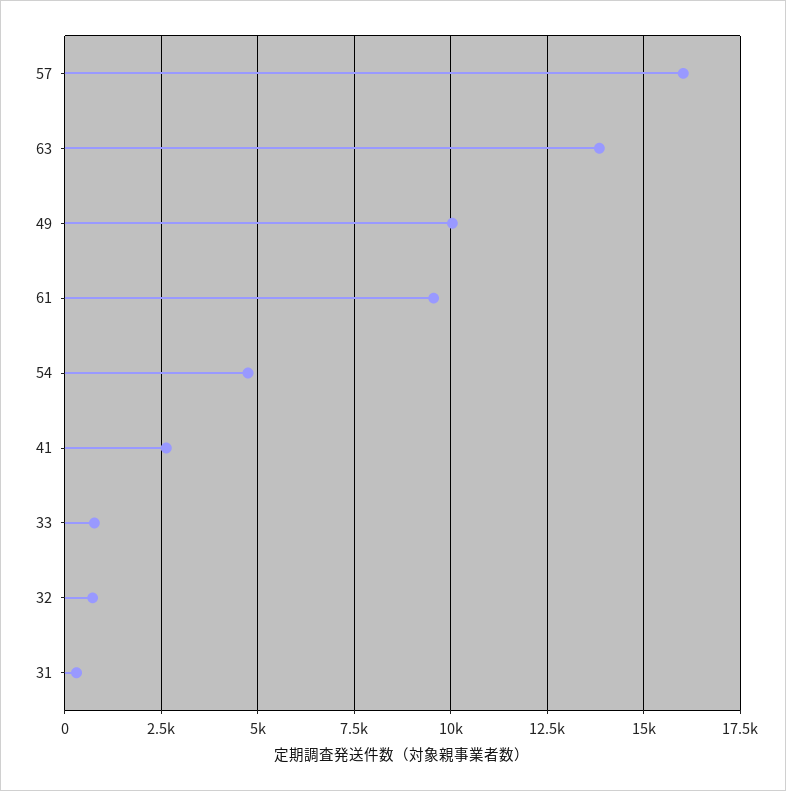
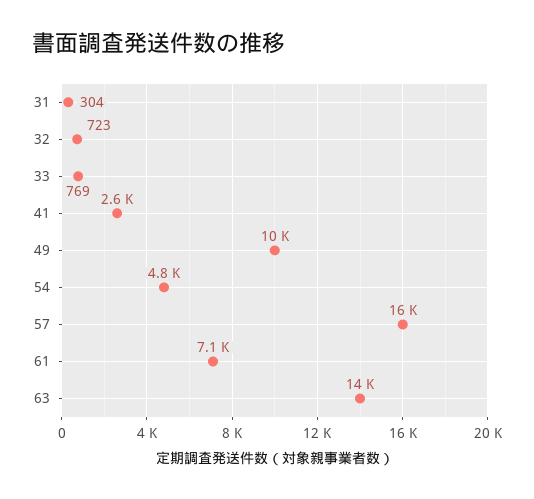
  {
    "57": 16000,
    "63": 14000,
    "49": 10000,
-   "61": 9500,
+   "61": 7100,
    "54": 4800,
    "41": 2600,
    "33": 769,
    "32": 723,
    "31": 304
  }

